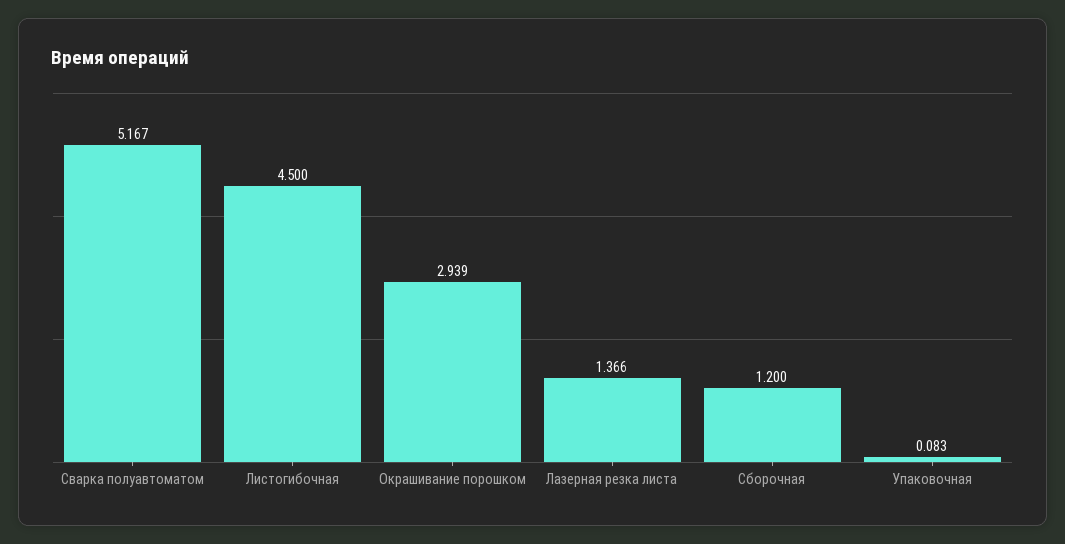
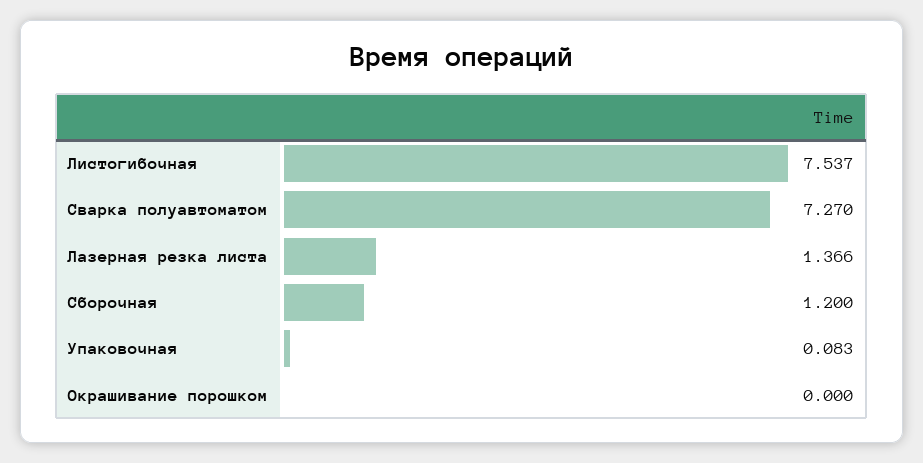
  {
-   "Сварка полуавтоматом": 5.167,
+   "Сварка полуавтоматом": 7.27,
-   "Листогибочная": 4.5,
+   "Листогибочная": 7.537,
-   "Окрашивание порошком": 2.939,
+   "Окрашивание порошком": 0,
    "Лазерная резка листа": 1.366,
    "Сборочная": 1.2,
    "Упаковочная": 0.083
  }

